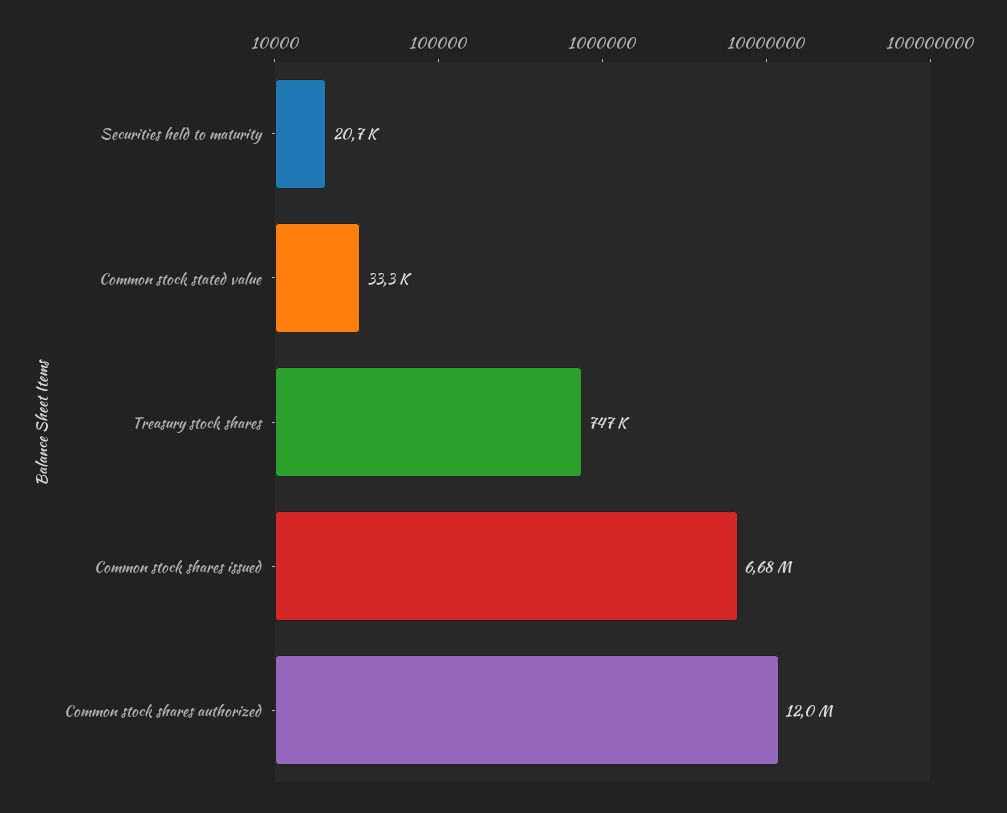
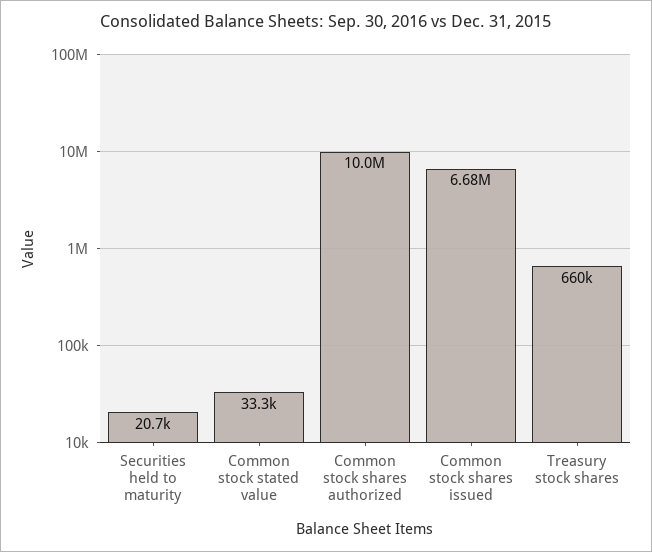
  {
    "Securities held to maturity": 20700,
    "Common stock stated value": 33300,
-   "Treasury stock shares": 747000,
+   "Treasury stock shares": 660000,
    "Common stock shares issued": 6680000,
-   "Common stock shares authorized": 12000000
+   "Common stock shares authorized": 10000000
  }

